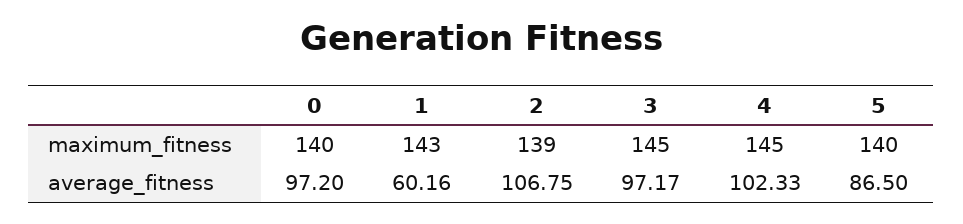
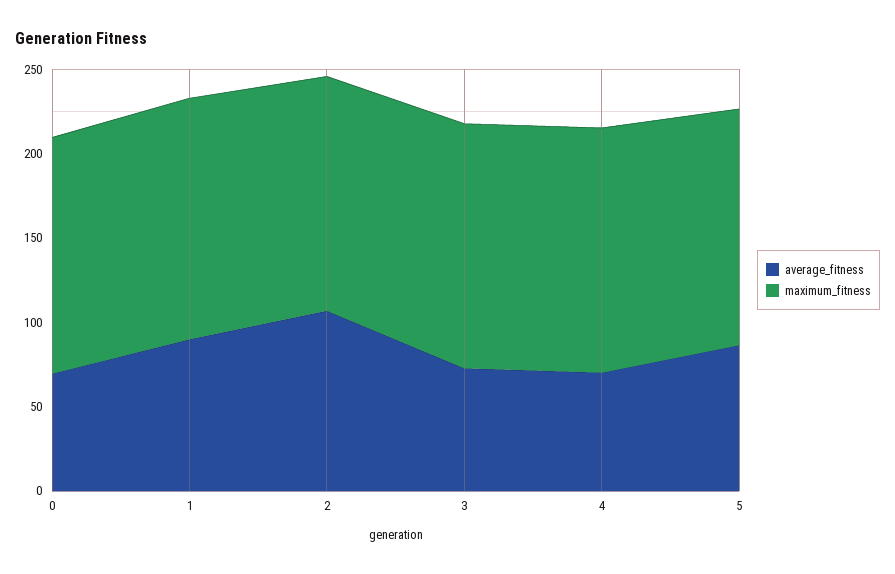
  {
    "maximum_fitness": {
      "0": 140,
      "1": 143,
      "2": 139,
      "3": 145,
      "4": 145,
      "5": 140
    },
    "average_fitness": {
-     "0": 97.2,
+     "0": 70,
-     "1": 60.16,
+     "1": 90,
      "2": 106.75,
-     "3": 97.17,
+     "3": 70,
-     "4": 102.33,
+     "4": 70,
      "5": 86.5
    }
  }

